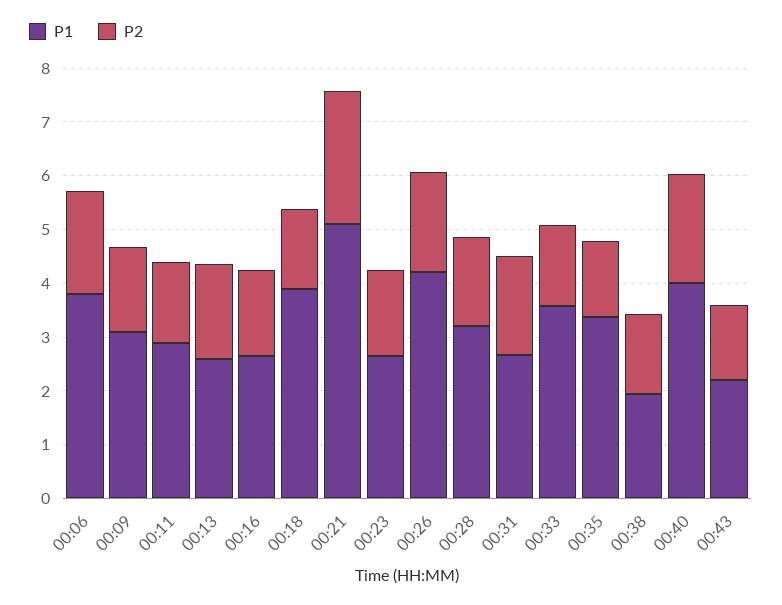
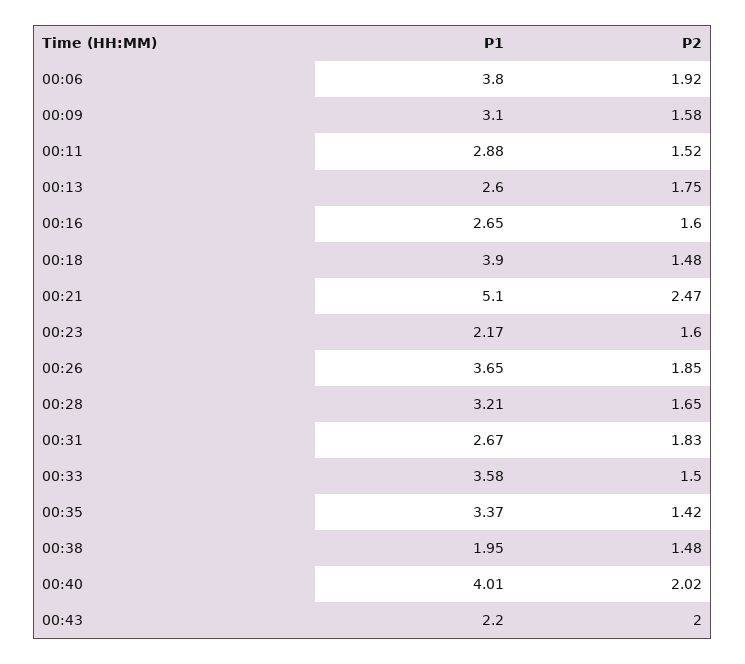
  {
    "P1": {
      "00:06": 3.8,
      "00:09": 3.1,
      "00:11": 2.88,
      "00:13": 2.6,
      "00:16": 2.65,
      "00:18": 3.9,
      "00:21": 5.1,
-     "00:23": 2.6,
+     "00:23": 2.17,
-     "00:26": 4.2,
+     "00:26": 3.65,
      "00:28": 3.21,
      "00:31": 2.67,
      "00:33": 3.58,
      "00:35": 3.37,
      "00:38": 1.95,
      "00:40": 4.01,
      "00:43": 2.2
    },
    "P2": {
      "00:06": 1.92,
      "00:09": 1.58,
      "00:11": 1.52,
      "00:13": 1.75,
      "00:16": 1.6,
      "00:18": 1.48,
      "00:21": 2.47,
      "00:23": 1.6,
      "00:26": 1.85,
      "00:28": 1.65,
      "00:31": 1.83,
      "00:33": 1.5,
      "00:35": 1.42,
      "00:38": 1.48,
      "00:40": 2.02,
-     "00:43": 1.4
+     "00:43": 2
    }
  }

